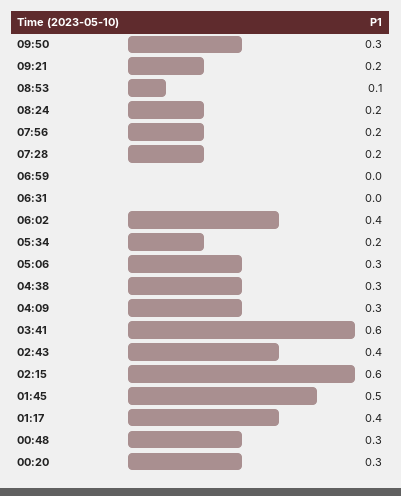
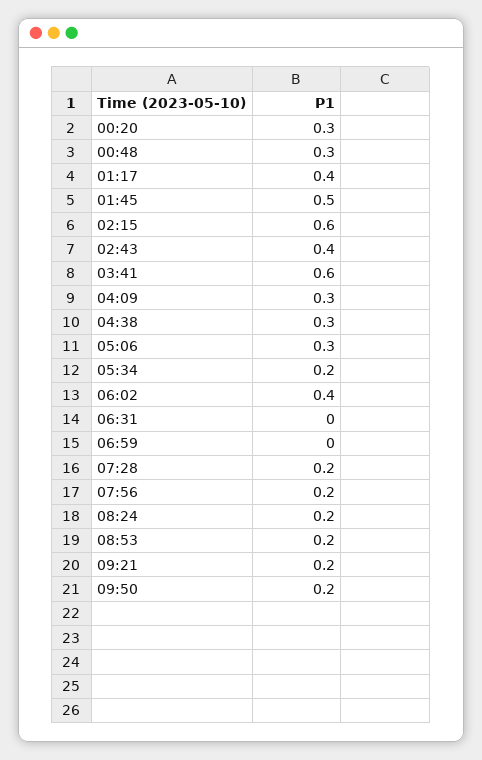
  {
-   "09:50": 0.3,
+   "09:50": 0.2,
    "09:21": 0.2,
-   "08:53": 0.1,
+   "08:53": 0.2,
    "08:24": 0.2,
    "07:56": 0.2,
    "07:28": 0.2,
    "06:59": 0,
    "06:31": 0,
    "06:02": 0.4,
    "05:34": 0.2,
    "05:06": 0.3,
    "04:38": 0.3,
    "04:09": 0.3,
    "03:41": 0.6,
    "02:43": 0.4,
    "02:15": 0.6,
    "01:45": 0.5,
    "01:17": 0.4,
    "00:48": 0.3,
    "00:20": 0.3
  }

